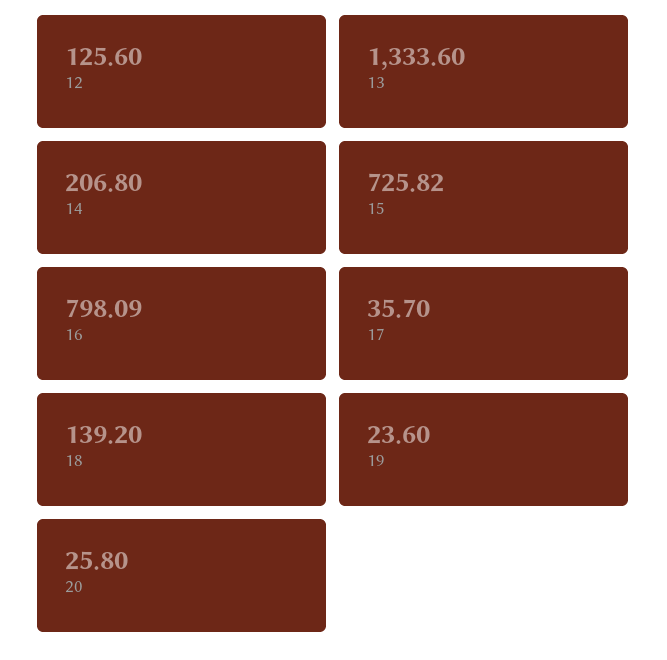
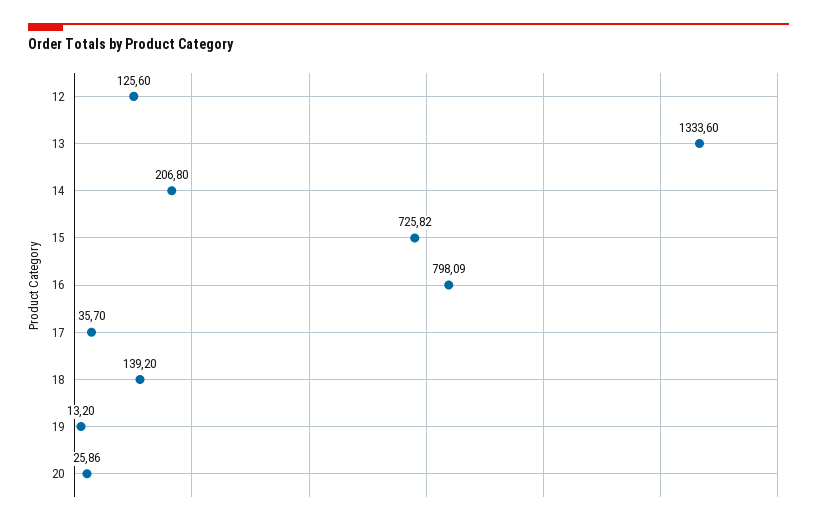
  {
    "12": 125.6,
    "13": 1333.6,
    "14": 206.8,
    "15": 725.82,
    "16": 798.09,
    "17": 35.7,
    "18": 139.2,
-   "19": 23.6,
+   "19": 13.2,
-   "20": 25.8
+   "20": 25.86
  }

